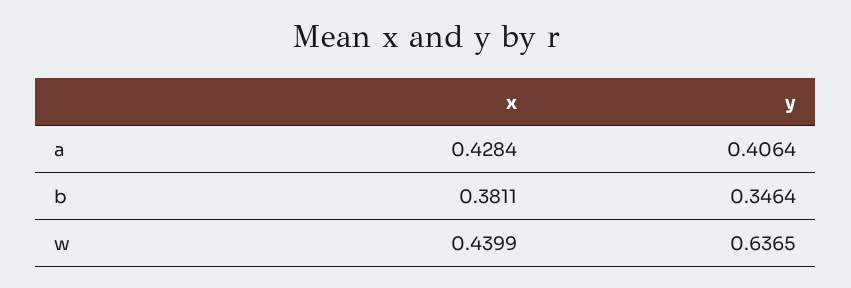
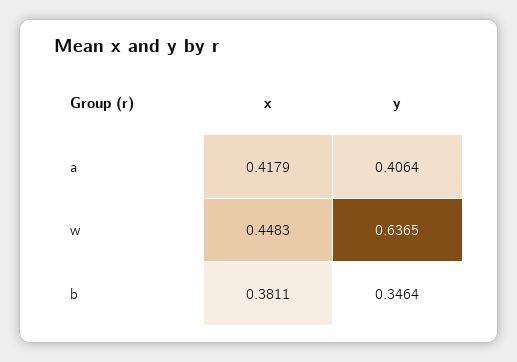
  {
    "x": {
-     "a": 0.4284,
+     "a": 0.4179,
      "b": 0.3811,
-     "w": 0.4399
+     "w": 0.4483
    },
    "y": {
      "a": 0.4064,
      "b": 0.3464,
      "w": 0.6365
    }
  }

